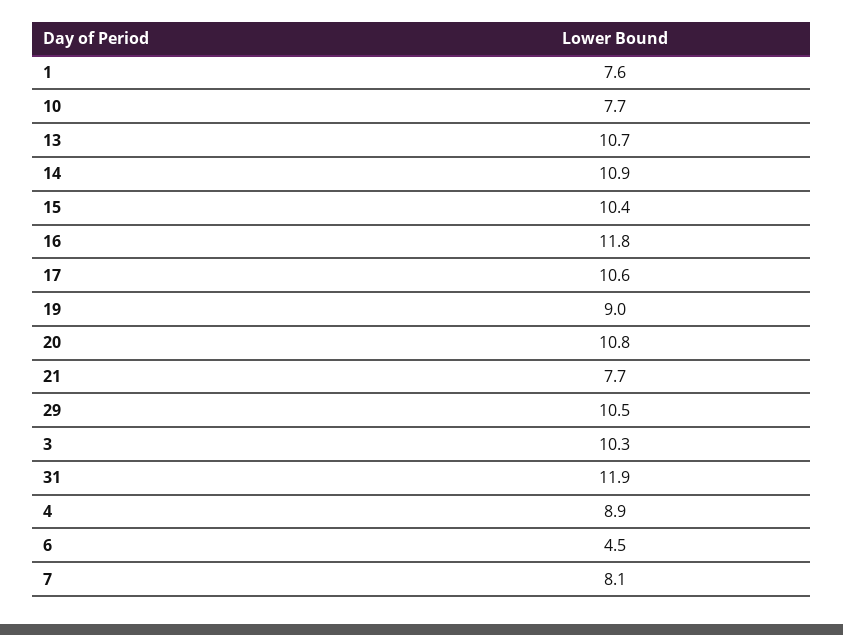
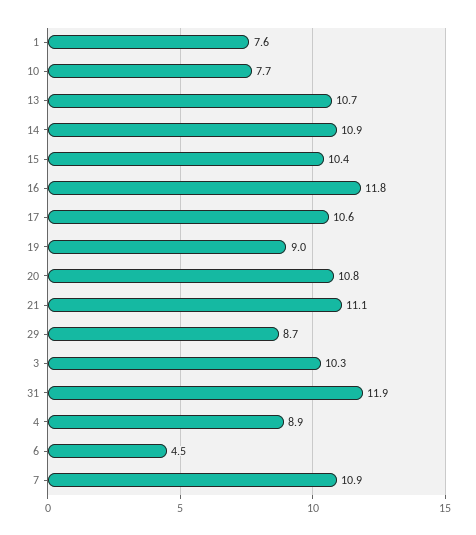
  {
    "1": 7.6,
    "10": 7.7,
    "13": 10.7,
    "14": 10.9,
    "15": 10.4,
    "16": 11.8,
    "17": 10.6,
    "19": 9,
    "20": 10.8,
-   "21": 7.7,
+   "21": 11.1,
-   "29": 10.5,
+   "29": 8.7,
    "3": 10.3,
    "31": 11.9,
    "4": 8.9,
    "6": 4.5,
-   "7": 8.1
+   "7": 10.9
  }

